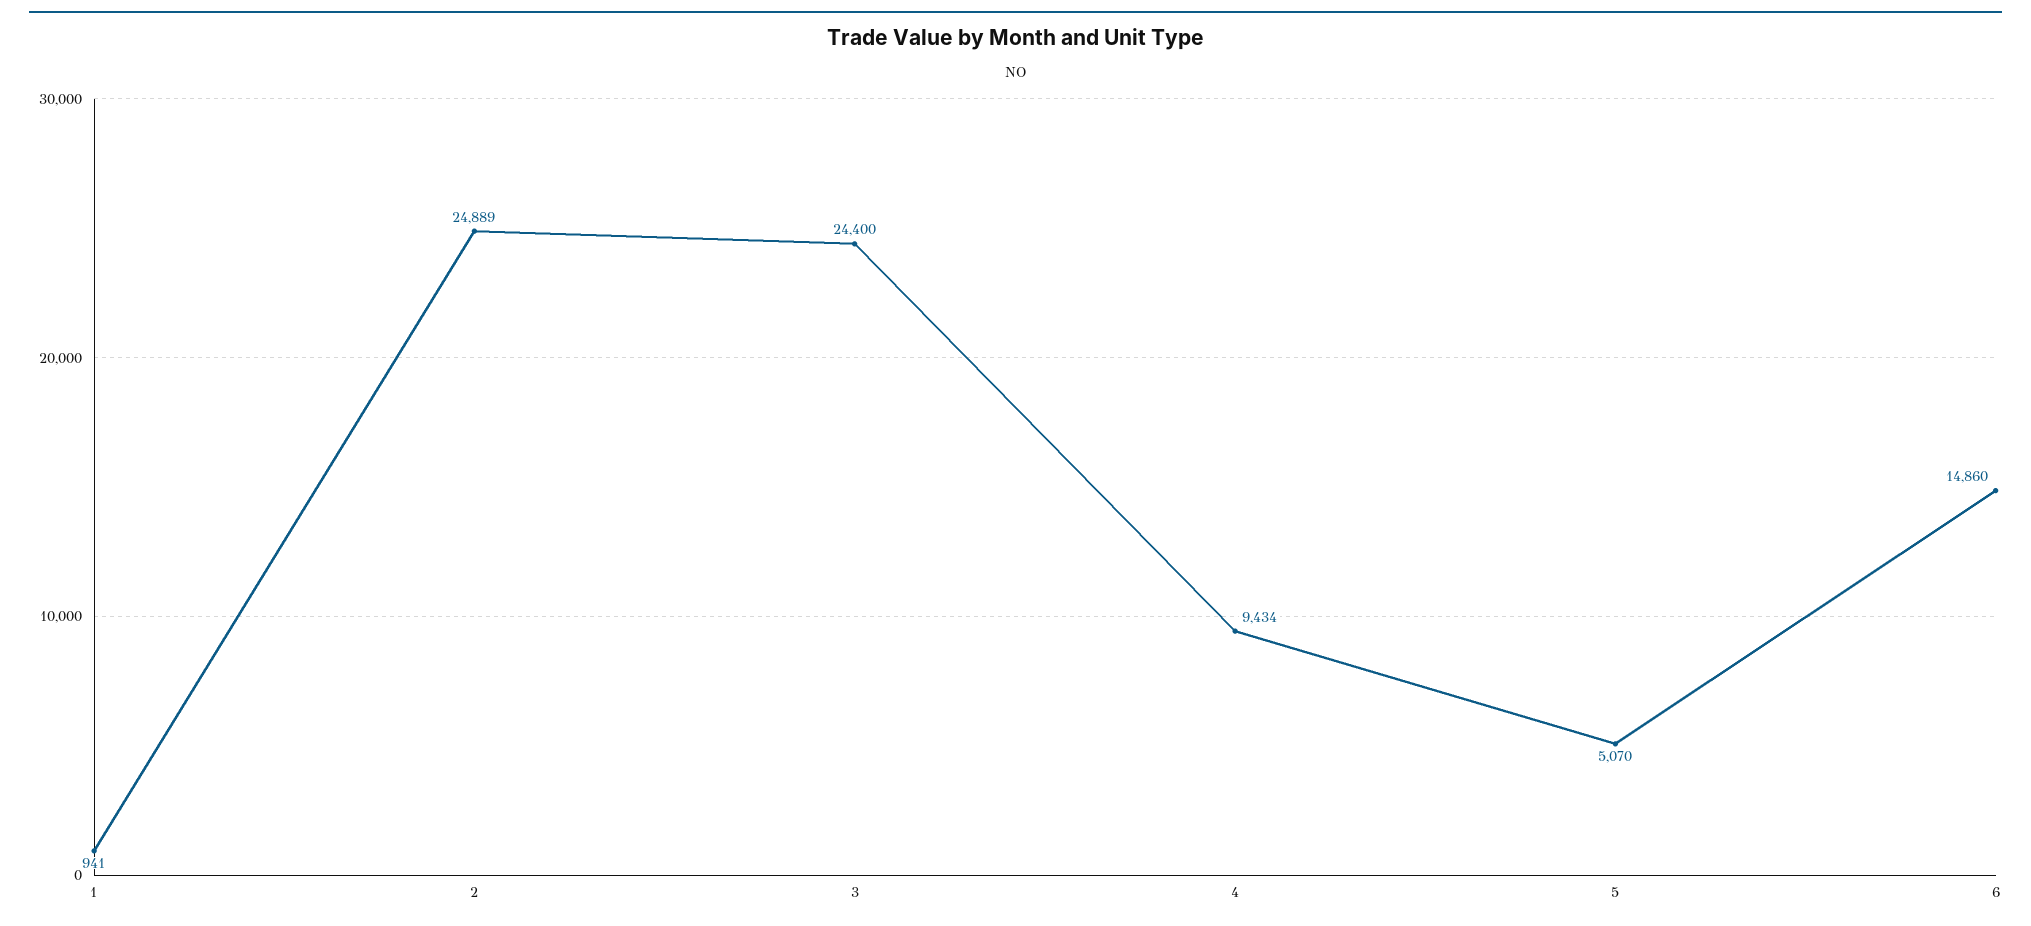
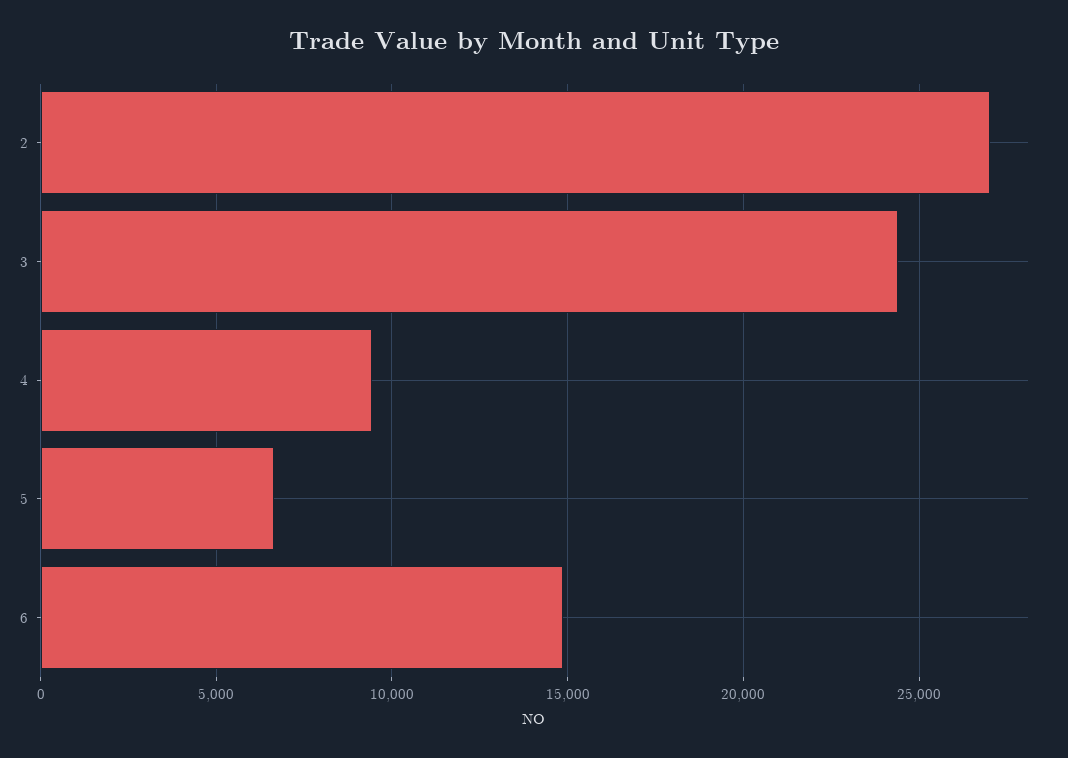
  {
-   "1": 941,
-   "2": 24889,
+   "2": 27000,
    "3": 24400,
    "4": 9434,
-   "5": 5070,
+   "5": 6500,
    "6": 14860
  }

